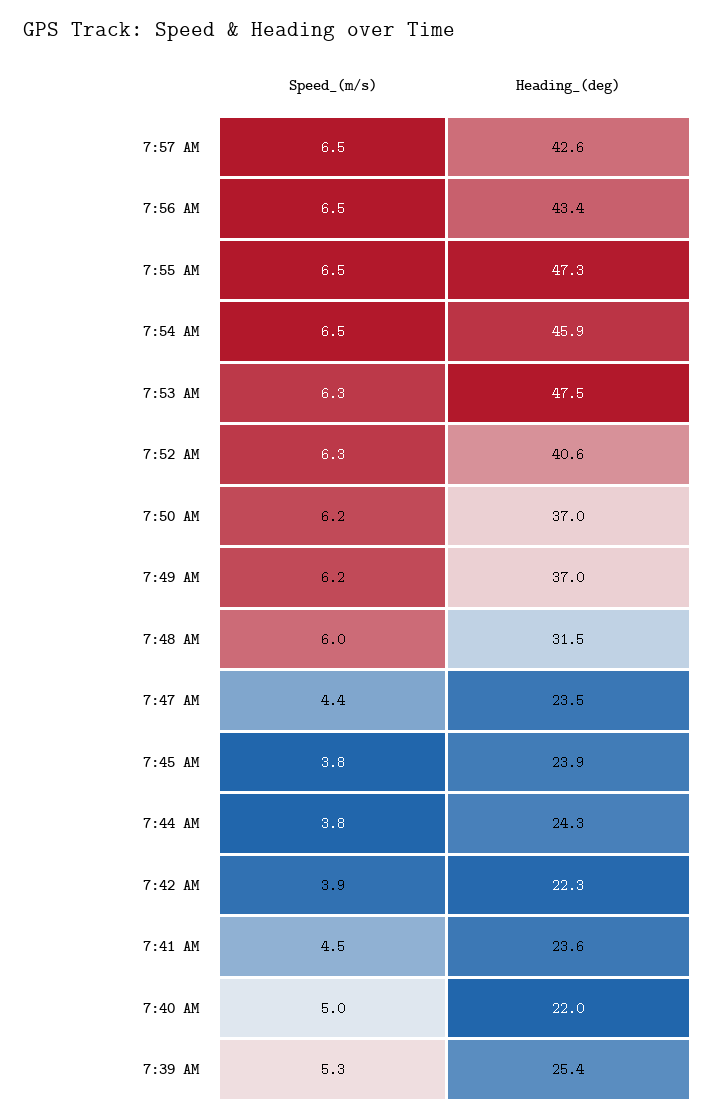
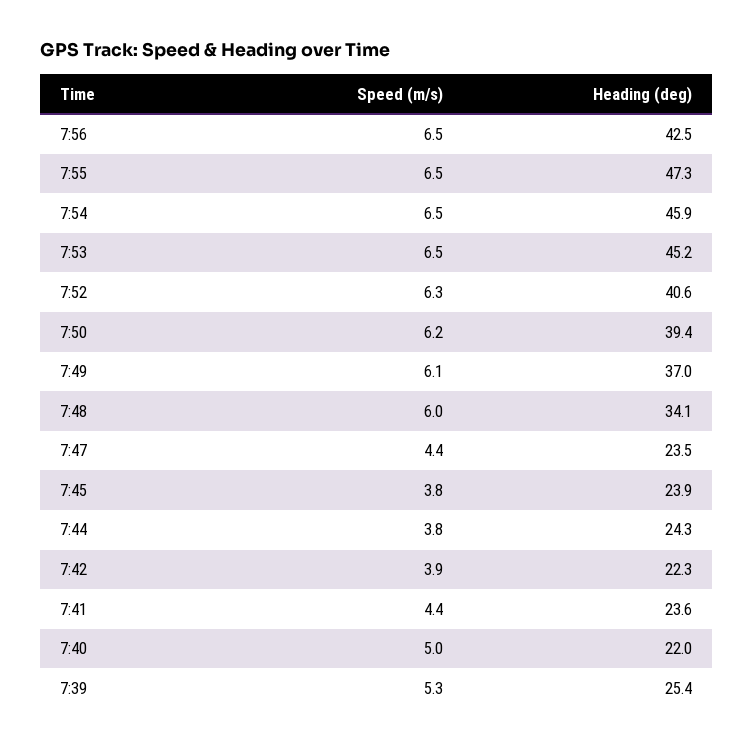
  {
    "Speed_(m/s)": {
-     "7:57 AM": 6.5,
      "7:56 AM": 6.5,
      "7:55 AM": 6.5,
      "7:54 AM": 6.5,
-     "7:53 AM": 6.3,
+     "7:53 AM": 6.5,
      "7:52 AM": 6.3,
      "7:50 AM": 6.2,
-     "7:49 AM": 6.2,
+     "7:49 AM": 6.1,
      "7:48 AM": 6,
      "7:47 AM": 4.4,
      "7:45 AM": 3.8,
      "7:44 AM": 3.8,
      "7:42 AM": 3.9,
-     "7:41 AM": 4.5,
+     "7:41 AM": 4.4,
      "7:40 AM": 5,
      "7:39 AM": 5.3
    },
    "Heading_(deg)": {
-     "7:57 AM": 42.6,
-     "7:56 AM": 43.4,
+     "7:56 AM": 42.5,
      "7:55 AM": 47.3,
      "7:54 AM": 45.9,
-     "7:53 AM": 47.5,
+     "7:53 AM": 45.2,
      "7:52 AM": 40.6,
-     "7:50 AM": 37,
+     "7:50 AM": 39.4,
      "7:49 AM": 37,
-     "7:48 AM": 31.5,
+     "7:48 AM": 34.1,
      "7:47 AM": 23.5,
      "7:45 AM": 23.9,
      "7:44 AM": 24.3,
      "7:42 AM": 22.3,
      "7:41 AM": 23.6,
      "7:40 AM": 22,
      "7:39 AM": 25.4
    }
  }

